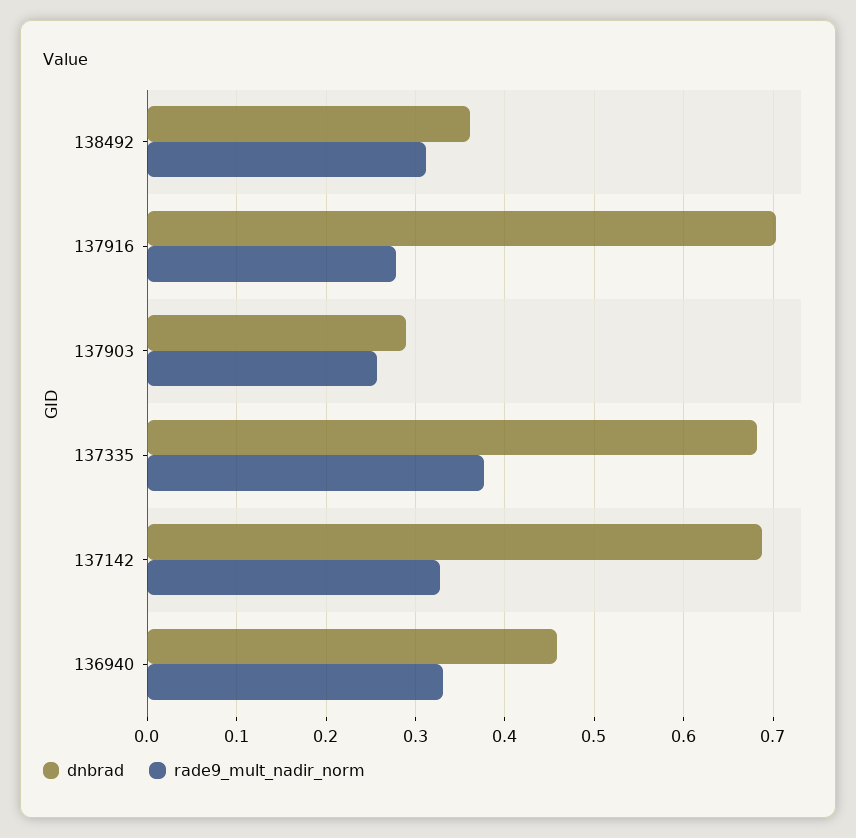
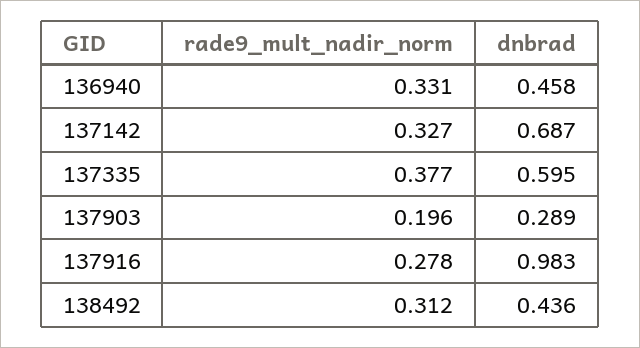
  {
    "dnbrad": {
-     "138492": 0.36,
+     "138492": 0.436,
-     "137916": 0.7,
+     "137916": 0.983,
      "137903": 0.289,
-     "137335": 0.68,
+     "137335": 0.595,
      "137142": 0.687,
      "136940": 0.458
    },
    "rade9_mult_nadir_norm": {
      "138492": 0.312,
      "137916": 0.278,
-     "137903": 0.26,
+     "137903": 0.196,
      "137335": 0.377,
      "137142": 0.327,
      "136940": 0.331
    }
  }

